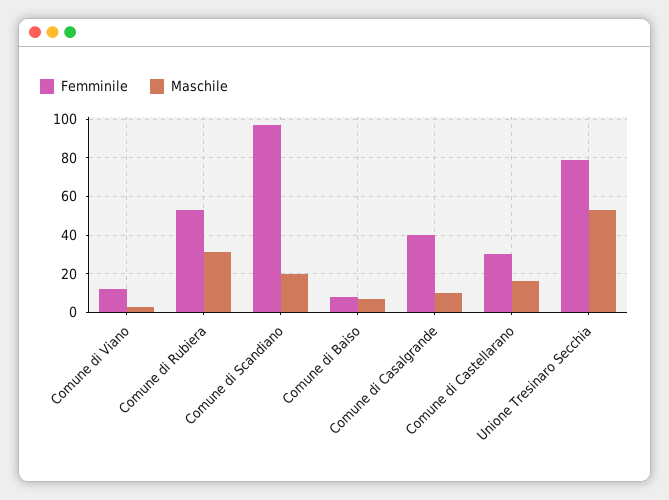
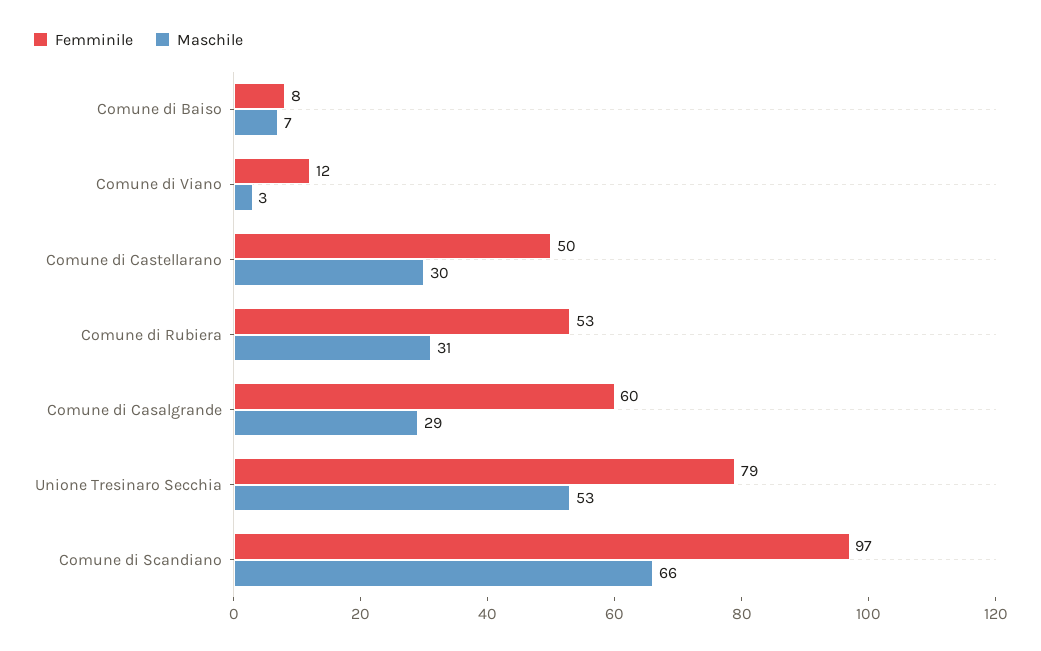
  {
    "Femminile": {
      "Comune di Viano": 12,
      "Comune di Rubiera": 53,
      "Comune di Scandiano": 97,
      "Comune di Baiso": 8,
-     "Comune di Casalgrande": 40,
+     "Comune di Casalgrande": 60,
-     "Comune di Castellarano": 30,
+     "Comune di Castellarano": 50,
      "Unione Tresinaro Secchia": 79
    },
    "Maschile": {
      "Comune di Viano": 3,
      "Comune di Rubiera": 31,
-     "Comune di Scandiano": 20,
+     "Comune di Scandiano": 66,
      "Comune di Baiso": 7,
-     "Comune di Casalgrande": 10,
+     "Comune di Casalgrande": 29,
-     "Comune di Castellarano": 15,
+     "Comune di Castellarano": 30,
      "Unione Tresinaro Secchia": 53
    }
  }

